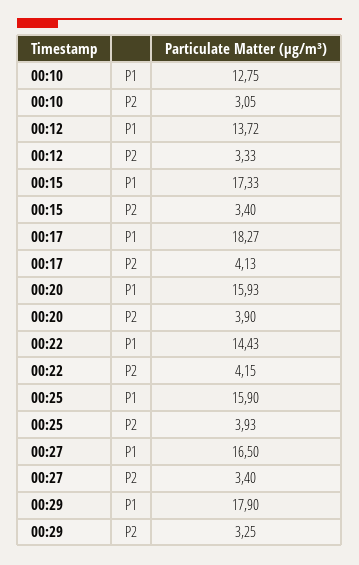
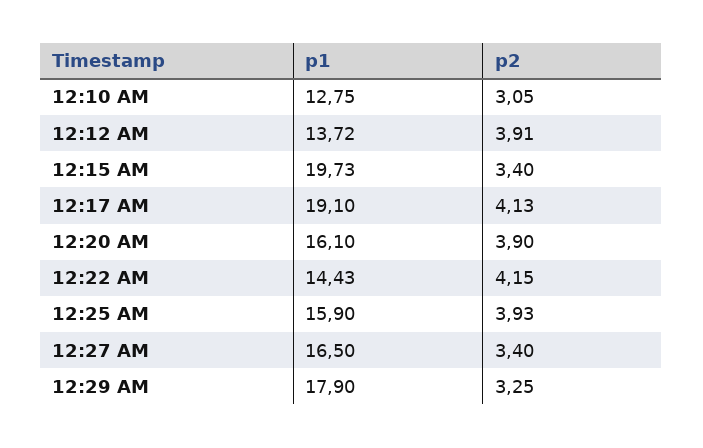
  {
    "00:10": {
      "P1": 12.75,
      "P2": 3.05
    },
    "00:12": {
      "P1": 13.72,
-     "P2": 3.33
+     "P2": 3.91
    },
    "00:15": {
-     "P1": 17.33,
+     "P1": 19.73,
      "P2": 3.4
    },
    "00:17": {
-     "P1": 18.27,
+     "P1": 19.1,
      "P2": 4.13
    },
    "00:20": {
-     "P1": 15.93,
+     "P1": 16.1,
      "P2": 3.9
    },
    "00:22": {
      "P1": 14.43,
      "P2": 4.15
    },
    "00:25": {
      "P1": 15.9,
      "P2": 3.93
    },
    "00:27": {
      "P1": 16.5,
      "P2": 3.4
    },
    "00:29": {
      "P1": 17.9,
      "P2": 3.25
    }
  }

